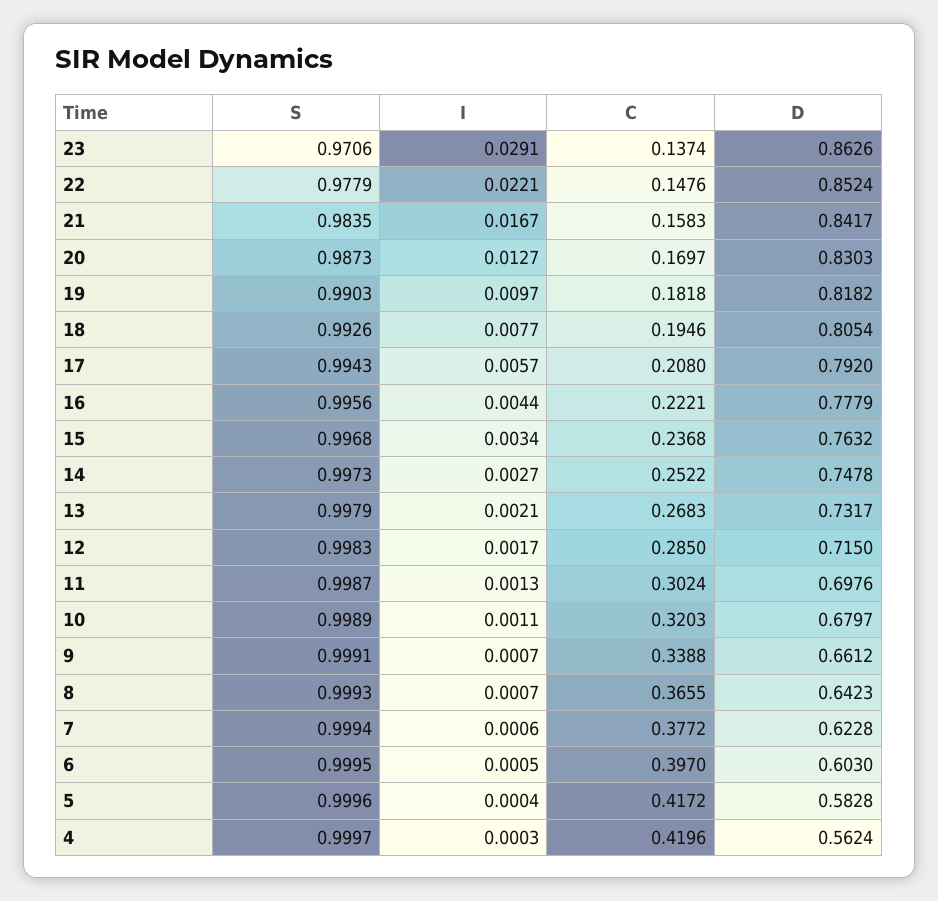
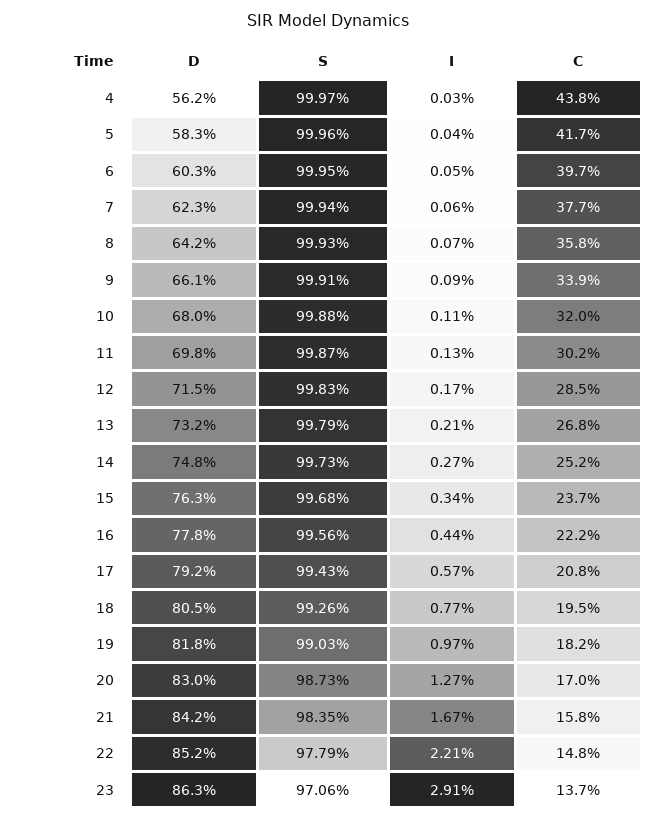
  {
    "S": {
      "23": 0.9706,
      "22": 0.9779,
      "21": 0.9835,
      "20": 0.9873,
      "19": 0.9903,
      "18": 0.9926,
      "17": 0.9943,
      "16": 0.9956,
      "15": 0.9968,
      "14": 0.9973,
      "13": 0.9979,
      "12": 0.9983,
      "11": 0.9987,
-     "10": 0.9989,
+     "10": 0.9988,
      "9": 0.9991,
      "8": 0.9993,
      "7": 0.9994,
      "6": 0.9995,
      "5": 0.9996,
      "4": 0.9997
    },
    "I": {
      "23": 0.0291,
      "22": 0.0221,
      "21": 0.0167,
      "20": 0.0127,
      "19": 0.0097,
      "18": 0.0077,
      "17": 0.0057,
      "16": 0.0044,
      "15": 0.0034,
      "14": 0.0027,
      "13": 0.0021,
      "12": 0.0017,
      "11": 0.0013,
      "10": 0.0011,
-     "9": 0.0007,
+     "9": 0.0009,
      "8": 0.0007,
      "7": 0.0006,
      "6": 0.0005,
      "5": 0.0004,
      "4": 0.0003
    },
    "C": {
      "23": 0.1374,
      "22": 0.1476,
      "21": 0.1583,
      "20": 0.1697,
      "19": 0.1818,
      "18": 0.1946,
      "17": 0.208,
      "16": 0.2221,
      "15": 0.2368,
      "14": 0.2522,
      "13": 0.2683,
      "12": 0.285,
      "11": 0.3024,
      "10": 0.3203,
      "9": 0.3388,
-     "8": 0.3655,
+     "8": 0.358,
      "7": 0.3772,
      "6": 0.397,
      "5": 0.4172,
-     "4": 0.4196
+     "4": 0.438
    },
    "D": {
      "23": 0.8626,
      "22": 0.8524,
      "21": 0.8417,
      "20": 0.8303,
      "19": 0.8182,
      "18": 0.8054,
      "17": 0.792,
      "16": 0.7779,
      "15": 0.7632,
      "14": 0.7478,
      "13": 0.7317,
      "12": 0.715,
      "11": 0.6976,
      "10": 0.6797,
      "9": 0.6612,
      "8": 0.6423,
      "7": 0.6228,
      "6": 0.603,
      "5": 0.5828,
      "4": 0.5624
    }
  }

